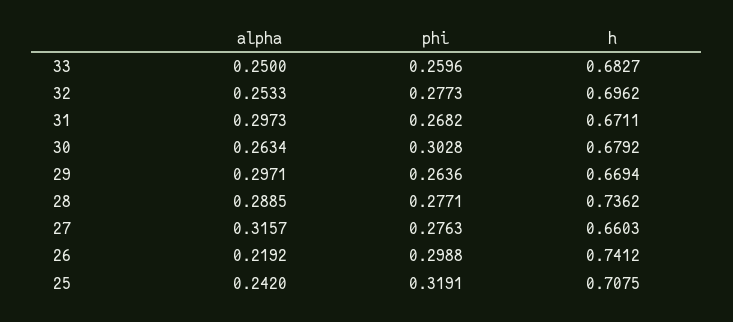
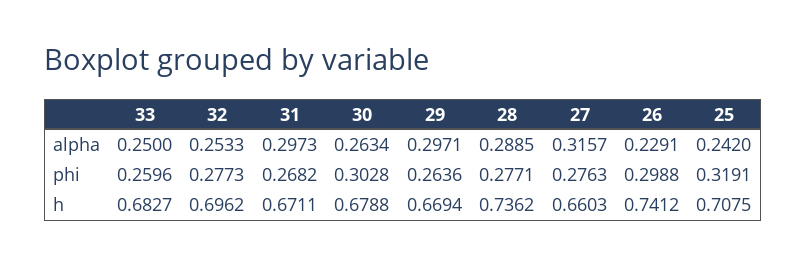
  {
    "alpha": {
      "33": 0.25,
      "32": 0.2533,
      "31": 0.2973,
      "30": 0.2634,
      "29": 0.2971,
      "28": 0.2885,
      "27": 0.3157,
-     "26": 0.2192,
+     "26": 0.2291,
      "25": 0.242
    },
    "phi": {
      "33": 0.2596,
      "32": 0.2773,
      "31": 0.2682,
      "30": 0.3028,
      "29": 0.2636,
      "28": 0.2771,
      "27": 0.2763,
      "26": 0.2988,
      "25": 0.3191
    },
    "h": {
      "33": 0.6827,
      "32": 0.6962,
      "31": 0.6711,
-     "30": 0.6792,
+     "30": 0.6788,
      "29": 0.6694,
      "28": 0.7362,
      "27": 0.6603,
      "26": 0.7412,
      "25": 0.7075
    }
  }

